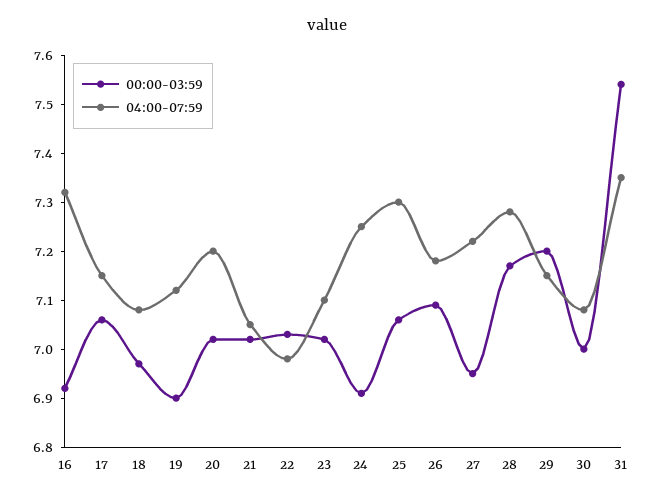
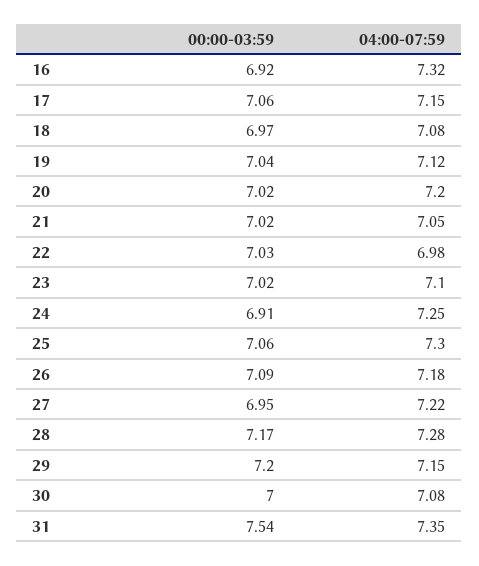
  {
    "00:00-03:59": {
      "16": 6.92,
      "17": 7.06,
      "18": 6.97,
-     "19": 6.9,
+     "19": 7.04,
      "20": 7.02,
      "21": 7.02,
      "22": 7.03,
      "23": 7.02,
      "24": 6.91,
      "25": 7.06,
      "26": 7.09,
      "27": 6.95,
      "28": 7.17,
      "29": 7.2,
      "30": 7,
      "31": 7.54
    },
    "04:00-07:59": {
      "16": 7.32,
      "17": 7.15,
      "18": 7.08,
      "19": 7.12,
      "20": 7.2,
      "21": 7.05,
      "22": 6.98,
      "23": 7.1,
      "24": 7.25,
      "25": 7.3,
      "26": 7.18,
      "27": 7.22,
      "28": 7.28,
      "29": 7.15,
      "30": 7.08,
      "31": 7.35
    }
  }

